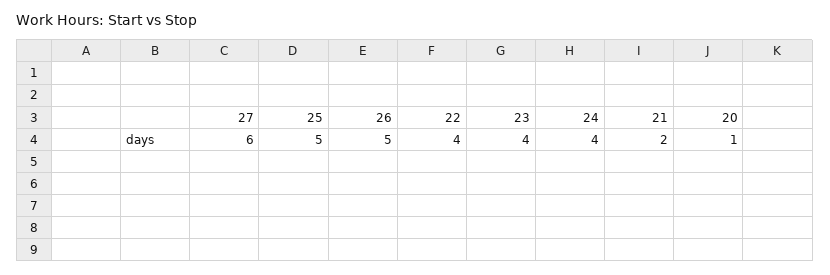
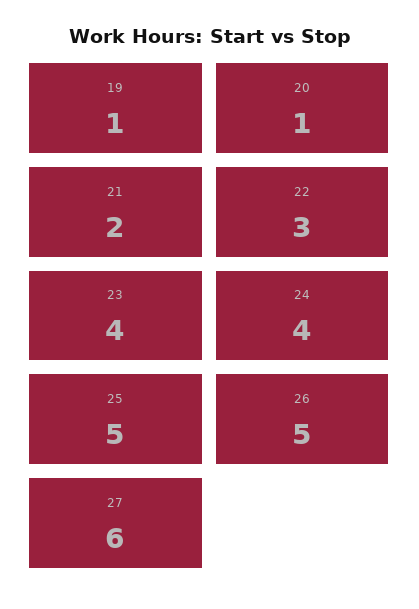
  {
    "27": 6,
    "25": 5,
    "26": 5,
-   "22": 4,
+   "22": 3,
    "23": 4,
    "24": 4,
    "21": 2,
-   "20": 1
+   "20": 1,
+   "19": 1
  }

